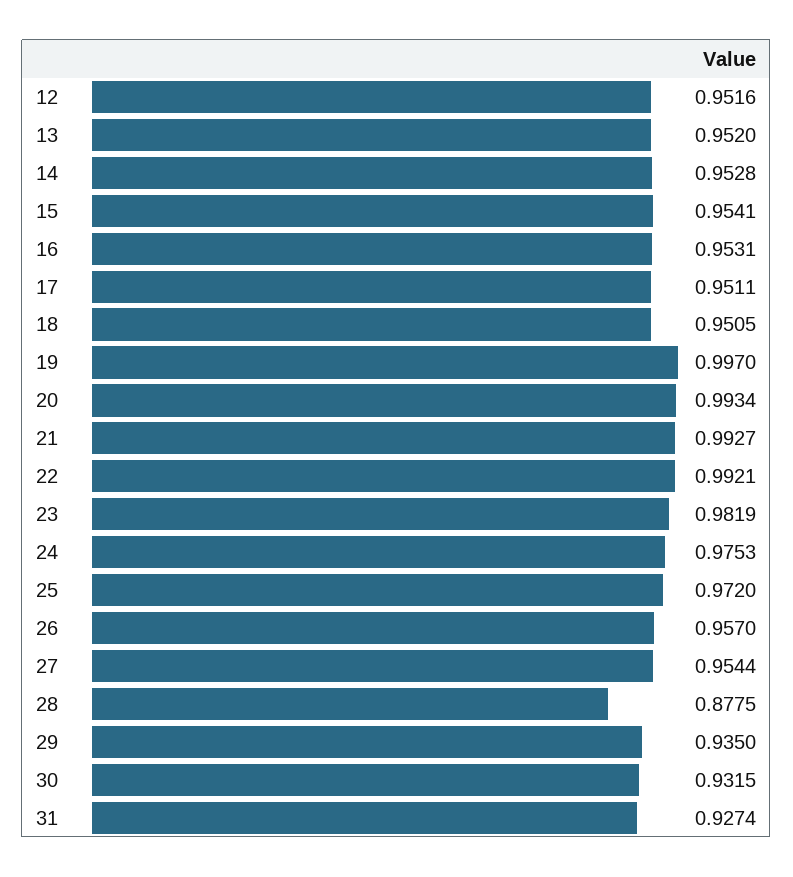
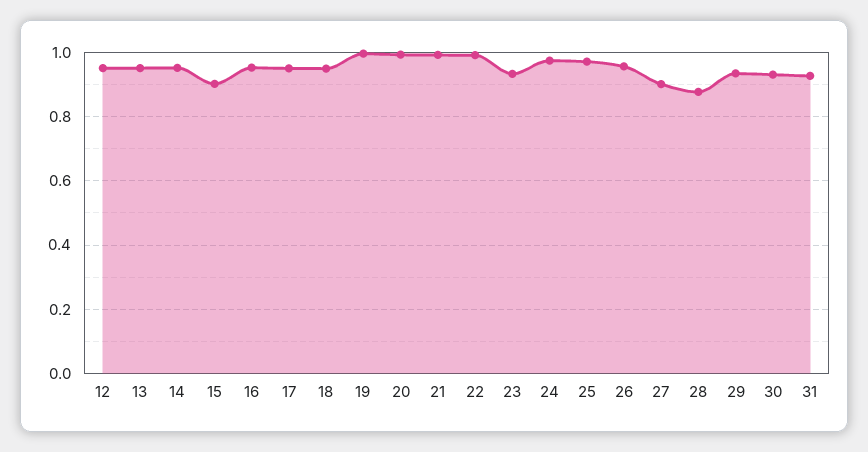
  {
    "12": 0.9516,
    "13": 0.952,
    "14": 0.9528,
-   "15": 0.9541,
+   "15": 0.9,
    "16": 0.9531,
    "17": 0.9511,
    "18": 0.9505,
    "19": 0.997,
    "20": 0.9934,
    "21": 0.9927,
    "22": 0.9921,
-   "23": 0.9819,
+   "23": 0.94,
    "24": 0.9753,
    "25": 0.972,
    "26": 0.957,
-   "27": 0.9544,
+   "27": 0.9,
    "28": 0.8775,
    "29": 0.935,
    "30": 0.9315,
    "31": 0.9274
  }

